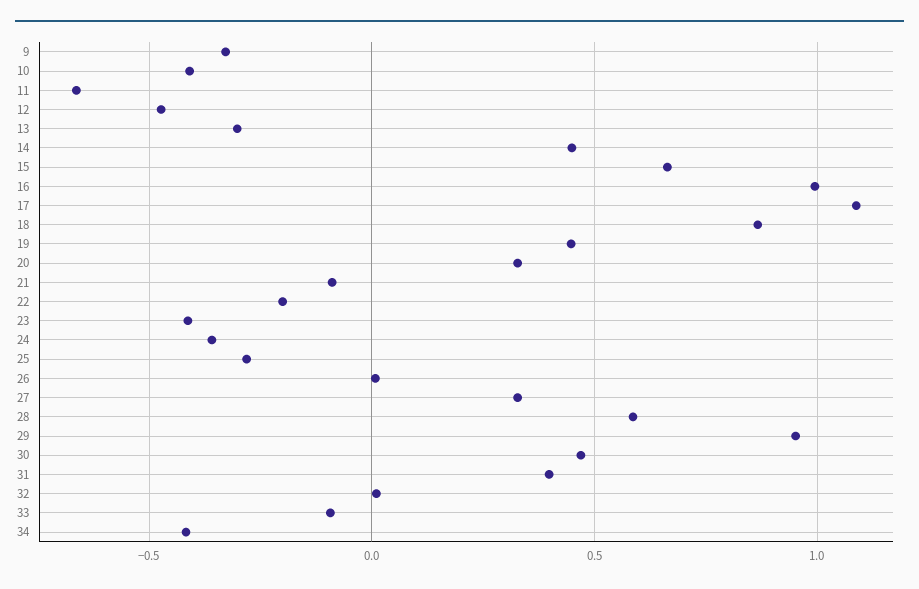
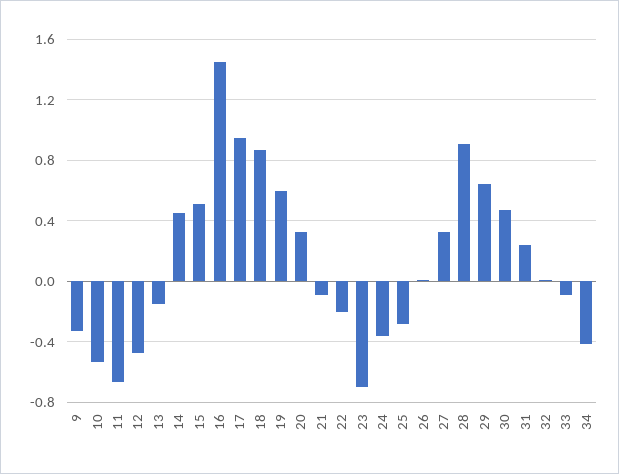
  {
    "9": -0.35,
-   "10": -0.4,
+   "10": -0.55,
    "11": -0.65,
    "12": -0.45,
-   "13": -0.3,
+   "13": -0.15,
    "14": 0.45,
-   "15": 0.65,
+   "15": 0.5,
-   "16": 1,
+   "16": 1.45,
-   "17": 1.1,
+   "17": 0.95,
    "18": 0.85,
-   "19": 0.45,
+   "19": 0.6,
    "20": 0.35,
    "21": -0.1,
    "22": -0.2,
-   "23": -0.4,
+   "23": -0.7,
    "24": -0.35,
    "25": -0.3,
    "26": 0,
    "27": 0.35,
-   "28": 0.6,
+   "28": 0.9,
-   "29": 0.95,
+   "29": 0.65,
    "30": 0.45,
-   "31": 0.4,
+   "31": 0.25,
    "32": 0,
    "33": -0.1,
    "34": -0.4
  }

